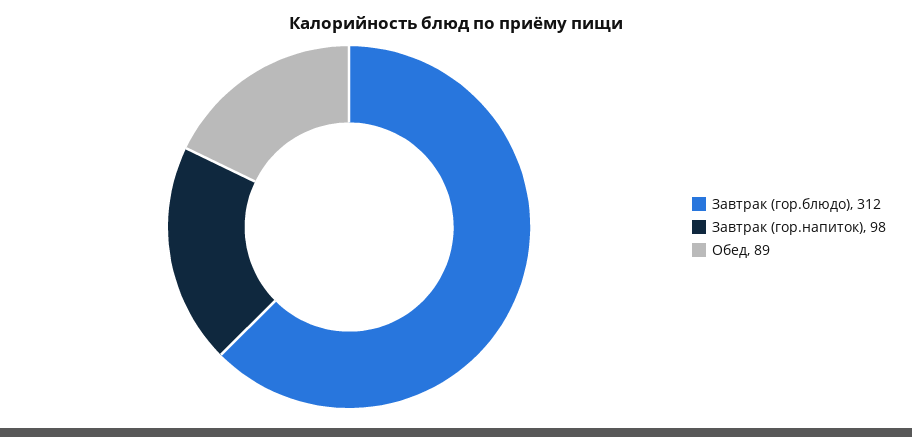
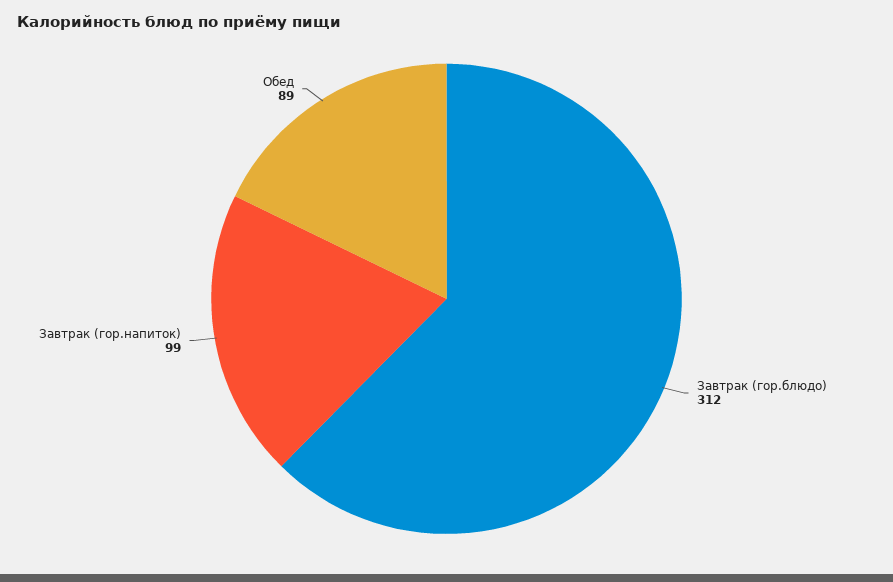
  {
    "Завтрак (гор.блюдо)": 312,
-   "Завтрак (гор.напиток)": 98,
+   "Завтрак (гор.напиток)": 99,
    "Обед": 89
  }

